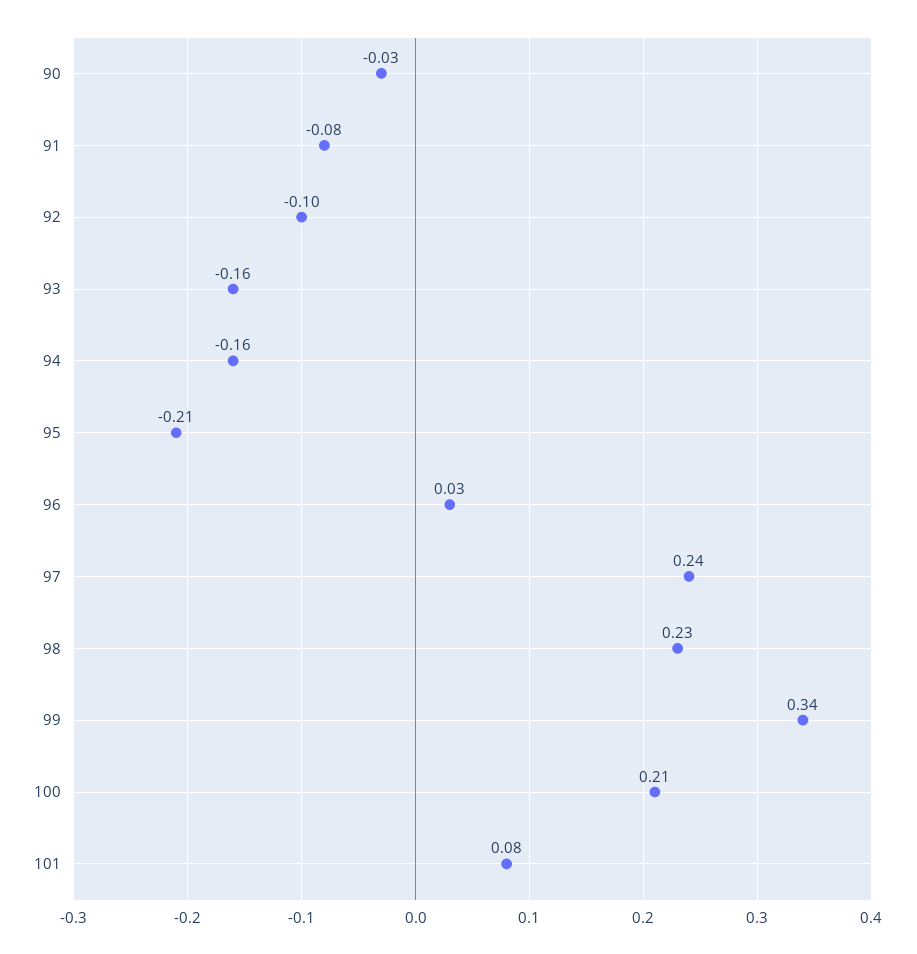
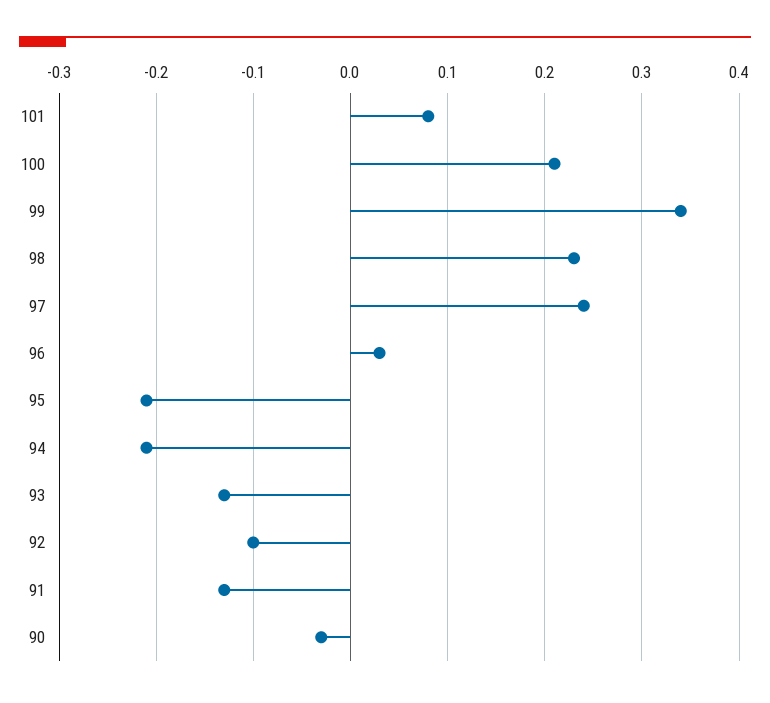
  {
    "90": -0.03,
-   "91": -0.08,
+   "91": -0.13,
    "92": -0.1,
-   "93": -0.16,
+   "93": -0.13,
-   "94": -0.16,
+   "94": -0.21,
    "95": -0.21,
    "96": 0.03,
    "97": 0.24,
    "98": 0.23,
    "99": 0.34,
    "100": 0.21,
    "101": 0.08
  }

